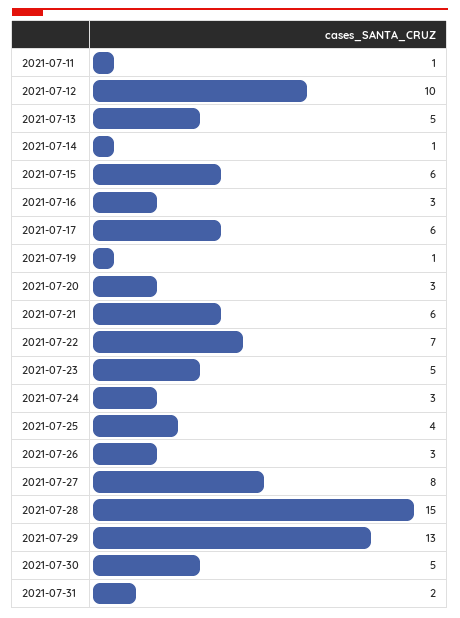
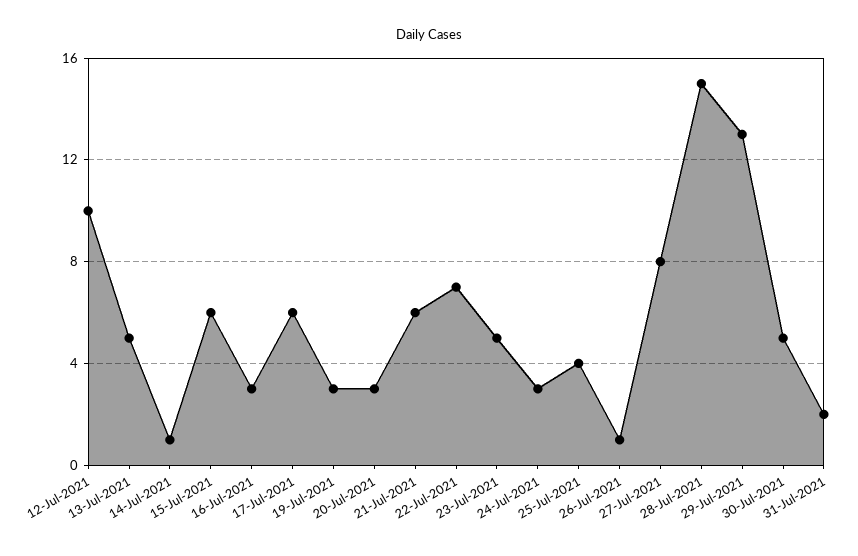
  {
-   "2021-07-11": 1,
    "2021-07-12": 10,
    "2021-07-13": 5,
    "2021-07-14": 1,
    "2021-07-15": 6,
    "2021-07-16": 3,
    "2021-07-17": 6,
-   "2021-07-19": 1,
+   "2021-07-19": 3,
    "2021-07-20": 3,
    "2021-07-21": 6,
    "2021-07-22": 7,
    "2021-07-23": 5,
    "2021-07-24": 3,
    "2021-07-25": 4,
-   "2021-07-26": 3,
+   "2021-07-26": 1,
    "2021-07-27": 8,
    "2021-07-28": 15,
    "2021-07-29": 13,
    "2021-07-30": 5,
    "2021-07-31": 2
  }

